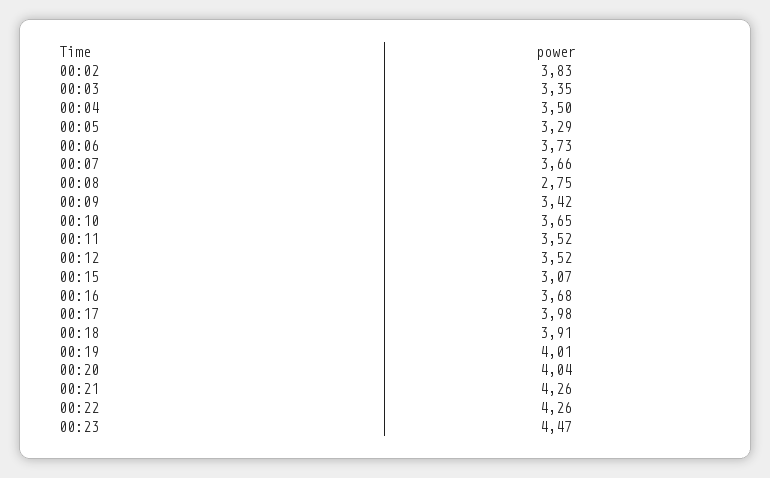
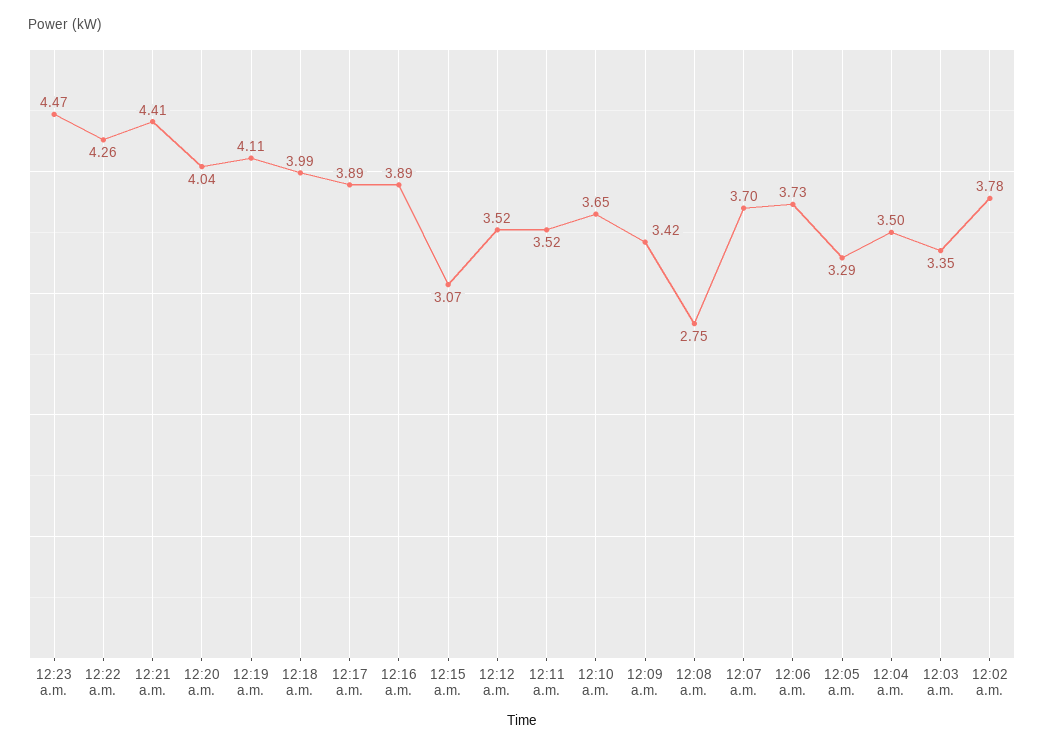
  {
-   "00:02": 3.83,
+   "00:02": 3.78,
    "00:03": 3.35,
    "00:04": 3.5,
    "00:05": 3.29,
    "00:06": 3.73,
-   "00:07": 3.66,
+   "00:07": 3.7,
    "00:08": 2.75,
    "00:09": 3.42,
    "00:10": 3.65,
    "00:11": 3.52,
    "00:12": 3.52,
    "00:15": 3.07,
-   "00:16": 3.68,
+   "00:16": 3.89,
-   "00:17": 3.98,
+   "00:17": 3.89,
-   "00:18": 3.91,
+   "00:18": 3.99,
-   "00:19": 4.01,
+   "00:19": 4.11,
    "00:20": 4.04,
-   "00:21": 4.26,
+   "00:21": 4.41,
    "00:22": 4.26,
    "00:23": 4.47
  }

